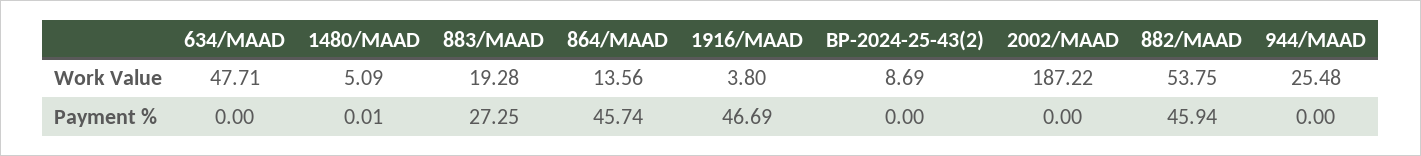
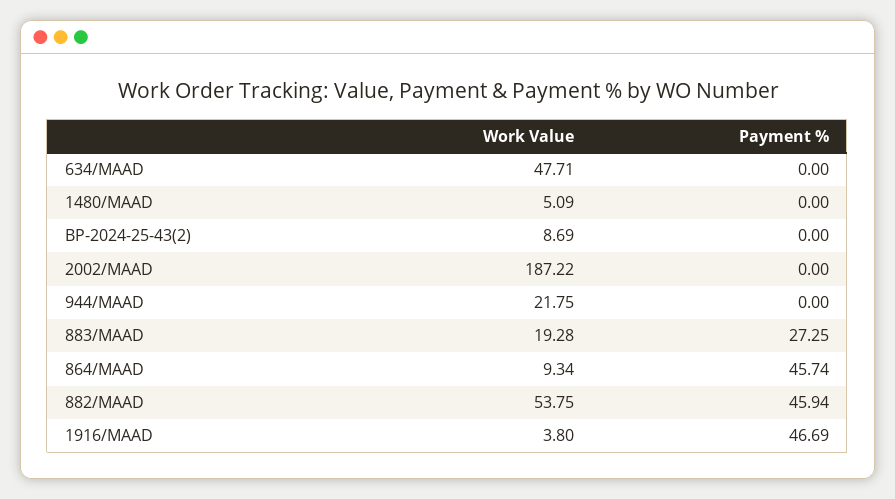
  {
    "634/MAAD": {
      "Work Value": 47.71,
      "Payment %": 0
    },
    "1480/MAAD": {
      "Work Value": 5.09,
-     "Payment %": 0.01
+     "Payment %": 0
    },
    "883/MAAD": {
      "Work Value": 19.28,
      "Payment %": 27.25
    },
    "864/MAAD": {
-     "Work Value": 13.56,
+     "Work Value": 9.34,
      "Payment %": 45.74
    },
    "1916/MAAD": {
      "Work Value": 3.8,
      "Payment %": 46.69
    },
    "BP-2024-25-43(2)": {
      "Work Value": 8.69,
      "Payment %": 0
    },
    "2002/MAAD": {
      "Work Value": 187.22,
      "Payment %": 0
    },
    "882/MAAD": {
      "Work Value": 53.75,
      "Payment %": 45.94
    },
    "944/MAAD": {
-     "Work Value": 25.48,
+     "Work Value": 21.75,
      "Payment %": 0
    }
  }

